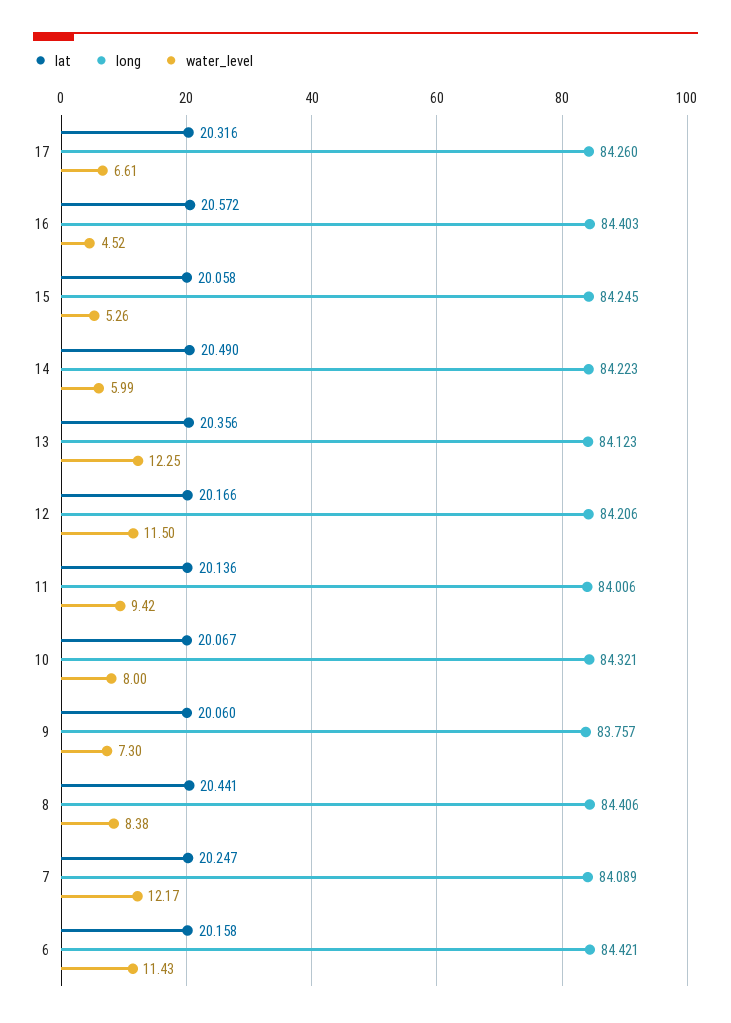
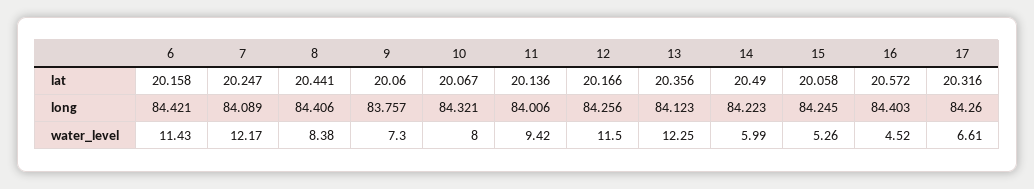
  {
    "lat": {
      "17": 20.316,
      "16": 20.572,
      "15": 20.058,
      "14": 20.49,
      "13": 20.356,
      "12": 20.166,
      "11": 20.136,
      "10": 20.067,
      "9": 20.06,
      "8": 20.441,
      "7": 20.247,
      "6": 20.158
    },
    "long": {
      "17": 84.26,
      "16": 84.403,
      "15": 84.245,
      "14": 84.223,
      "13": 84.123,
-     "12": 84.206,
+     "12": 84.256,
      "11": 84.006,
      "10": 84.321,
      "9": 83.757,
      "8": 84.406,
      "7": 84.089,
      "6": 84.421
    },
    "water_level": {
      "17": 6.61,
      "16": 4.52,
      "15": 5.26,
      "14": 5.99,
      "13": 12.25,
      "12": 11.5,
      "11": 9.42,
      "10": 8,
      "9": 7.3,
      "8": 8.38,
      "7": 12.17,
      "6": 11.43
    }
  }

